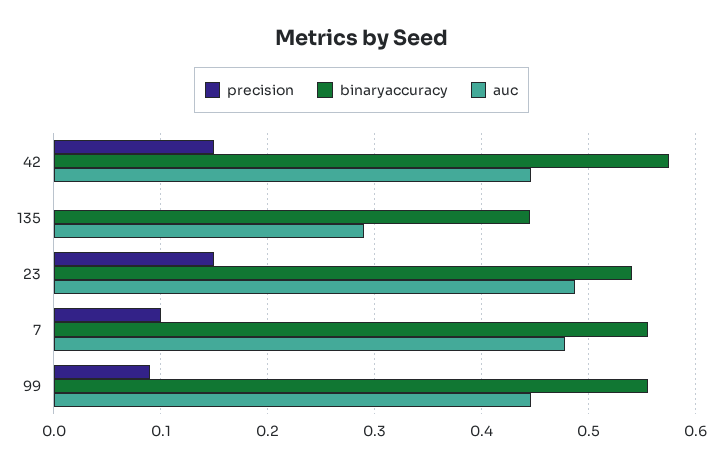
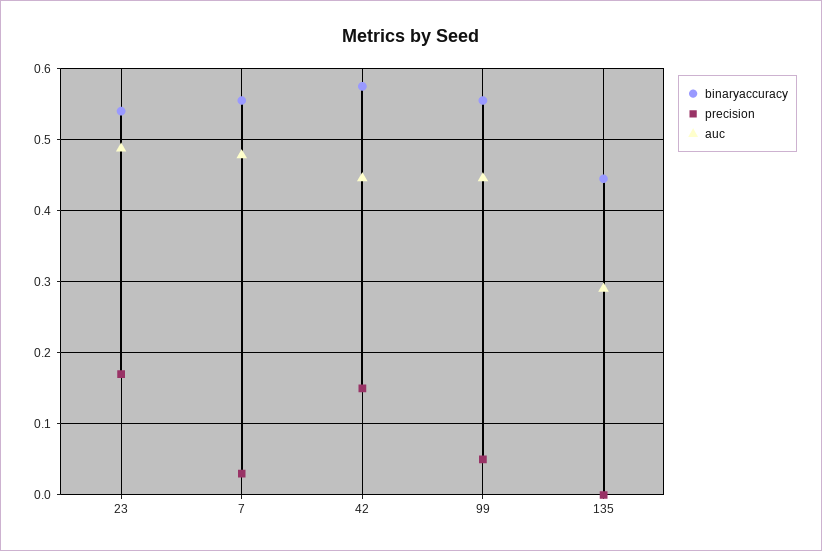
  {
    "precision": {
      "42": 0.15,
      "135": 0,
-     "23": 0.15,
+     "23": 0.17,
-     "7": 0.1,
+     "7": 0.03,
-     "99": 0.09
+     "99": 0.05
    },
    "binaryaccuracy": {
      "42": 0.58,
      "135": 0.45,
      "23": 0.54,
      "7": 0.56,
      "99": 0.56
    },
    "auc": {
      "42": 0.45,
      "135": 0.29,
      "23": 0.49,
      "7": 0.48,
      "99": 0.45
    }
  }

